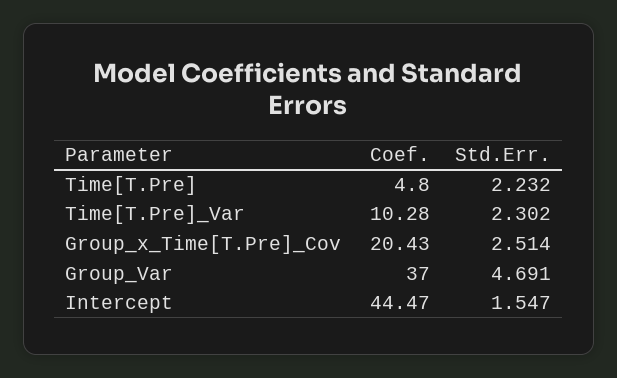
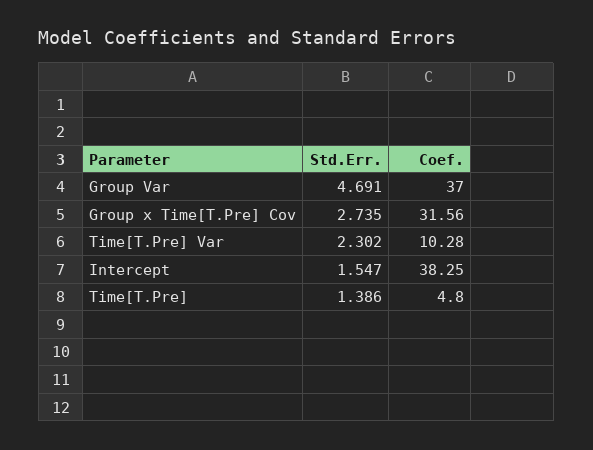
  {
    "Coef.": {
      "Time[T.Pre]": 4.8,
      "Time[T.Pre]_Var": 10.28,
-     "Group_x_Time[T.Pre]_Cov": 20.43,
+     "Group_x_Time[T.Pre]_Cov": 31.56,
      "Group_Var": 37,
-     "Intercept": 44.47
+     "Intercept": 38.25
    },
    "Std.Err.": {
-     "Time[T.Pre]": 2.232,
+     "Time[T.Pre]": 1.386,
      "Time[T.Pre]_Var": 2.302,
-     "Group_x_Time[T.Pre]_Cov": 2.514,
+     "Group_x_Time[T.Pre]_Cov": 2.735,
      "Group_Var": 4.691,
      "Intercept": 1.547
    }
  }

